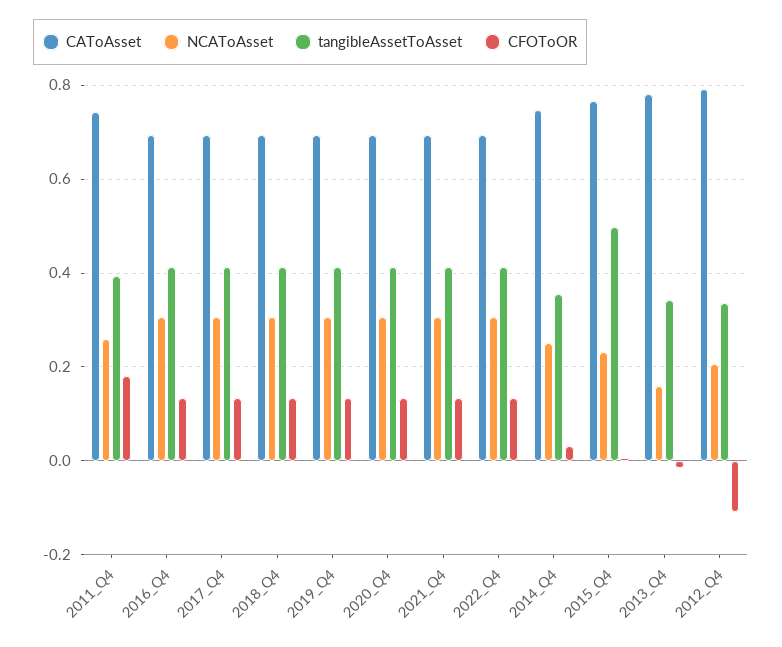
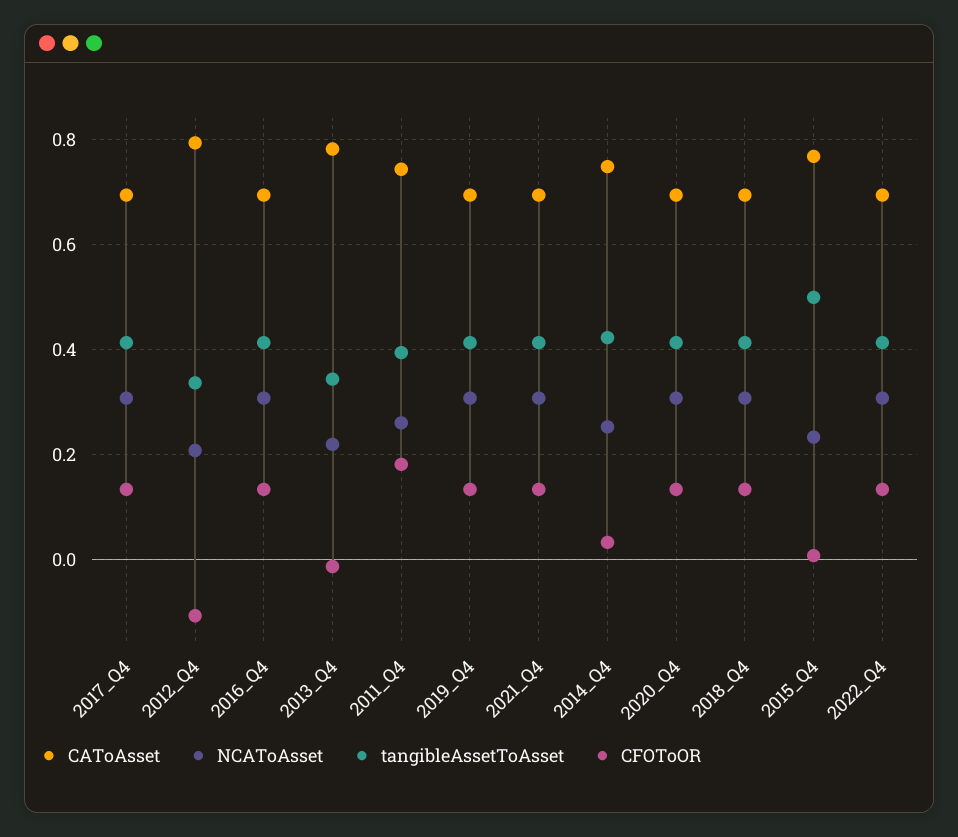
  {
    "CAToAsset": {
      "2011_Q4": 0.74,
      "2016_Q4": 0.7,
      "2017_Q4": 0.7,
      "2018_Q4": 0.7,
      "2019_Q4": 0.7,
      "2020_Q4": 0.7,
      "2021_Q4": 0.7,
      "2022_Q4": 0.7,
      "2014_Q4": 0.74,
      "2015_Q4": 0.76,
      "2013_Q4": 0.78,
      "2012_Q4": 0.8
    },
    "NCAToAsset": {
      "2011_Q4": 0.26,
      "2016_Q4": 0.3,
      "2017_Q4": 0.3,
      "2018_Q4": 0.3,
      "2019_Q4": 0.3,
      "2020_Q4": 0.3,
      "2021_Q4": 0.3,
      "2022_Q4": 0.3,
      "2014_Q4": 0.26,
      "2015_Q4": 0.24,
-     "2013_Q4": 0.16,
+     "2013_Q4": 0.22,
      "2012_Q4": 0.2
    },
    "tangibleAssetToAsset": {
      "2011_Q4": 0.4,
      "2016_Q4": 0.42,
      "2017_Q4": 0.42,
      "2018_Q4": 0.42,
      "2019_Q4": 0.42,
      "2020_Q4": 0.42,
      "2021_Q4": 0.42,
      "2022_Q4": 0.42,
-     "2014_Q4": 0.36,
+     "2014_Q4": 0.42,
      "2015_Q4": 0.5,
      "2013_Q4": 0.34,
      "2012_Q4": 0.34
    },
    "CFOToOR": {
      "2011_Q4": 0.18,
      "2016_Q4": 0.14,
      "2017_Q4": 0.14,
      "2018_Q4": 0.14,
      "2019_Q4": 0.14,
      "2020_Q4": 0.14,
      "2021_Q4": 0.14,
      "2022_Q4": 0.14,
      "2014_Q4": 0.04,
      "2015_Q4": 0,
      "2013_Q4": -0.02,
      "2012_Q4": -0.1
    }
  }

